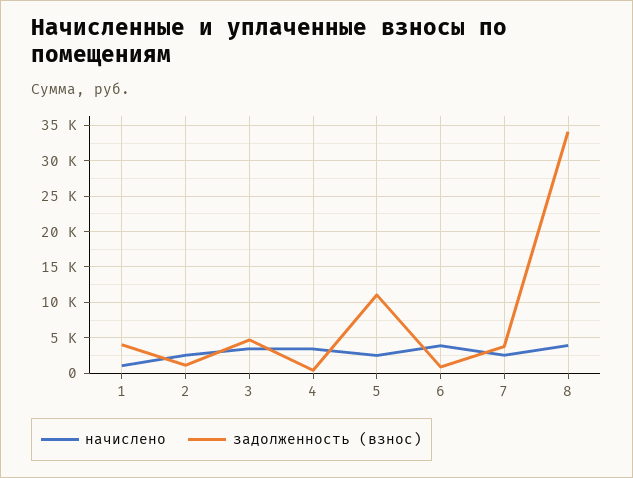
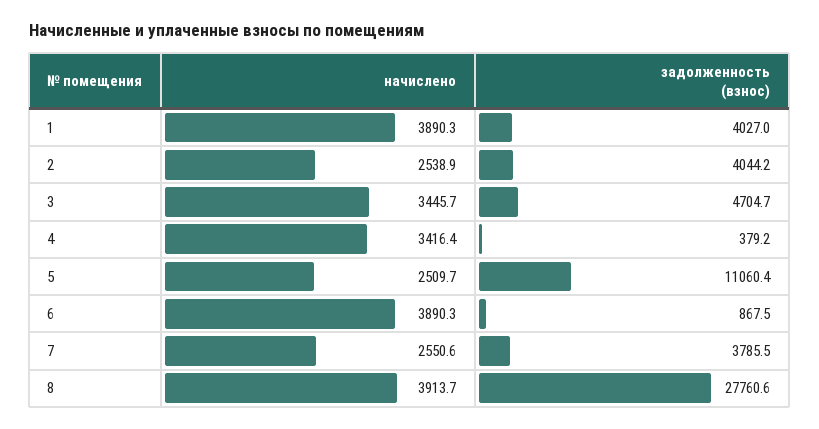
  {
    "начислено": {
-     "1": 1000,
+     "1": 3890.3,
      "2": 2538.9,
      "3": 3445.7,
      "4": 3416.4,
      "5": 2509.7,
      "6": 3890.3,
      "7": 2550.6,
      "8": 3913.7
    },
    "задолженность (взнос)": {
      "1": 4027,
-     "2": 1000,
+     "2": 4044.2,
      "3": 4704.7,
      "4": 379.2,
      "5": 11060.4,
      "6": 867.5,
      "7": 3785.5,
-     "8": 34000
+     "8": 27760.6
    }
  }

